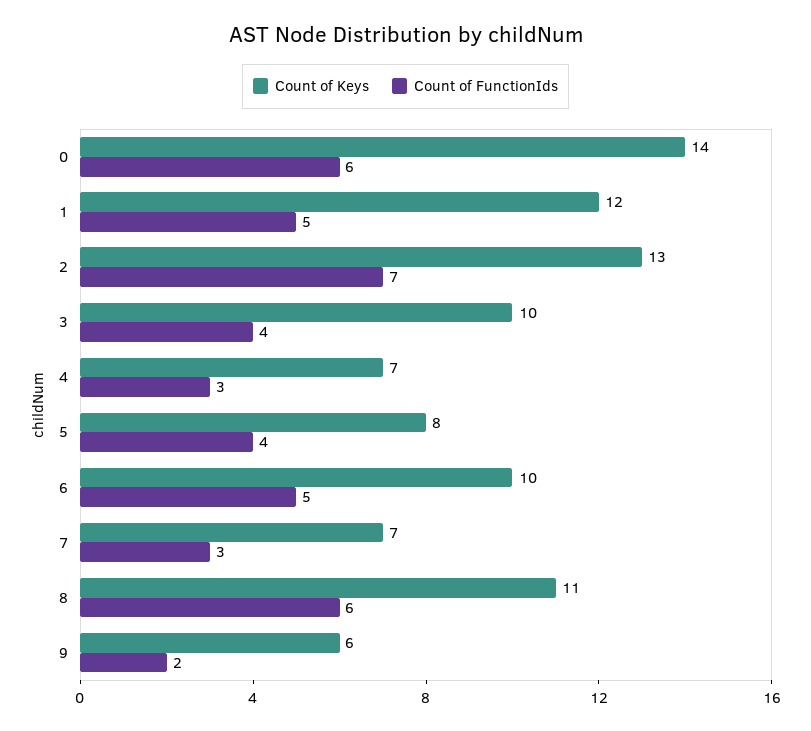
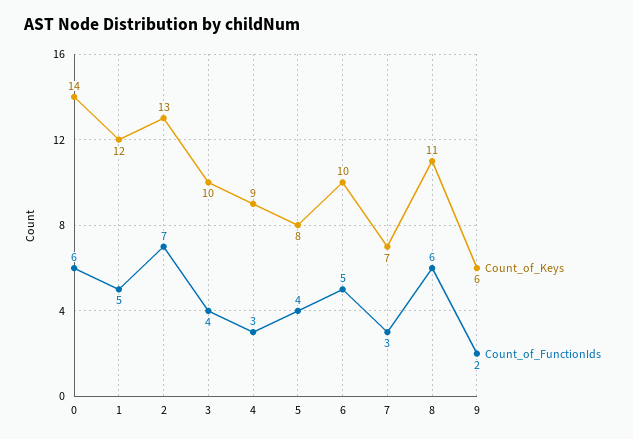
  {
    "Count of Keys": {
      "0": 14,
      "1": 12,
      "2": 13,
      "3": 10,
-     "4": 7,
+     "4": 9,
      "5": 8,
      "6": 10,
      "7": 7,
      "8": 11,
      "9": 6
    },
    "Count of FunctionIds": {
      "0": 6,
      "1": 5,
      "2": 7,
      "3": 4,
      "4": 3,
      "5": 4,
      "6": 5,
      "7": 3,
      "8": 6,
      "9": 2
    }
  }

